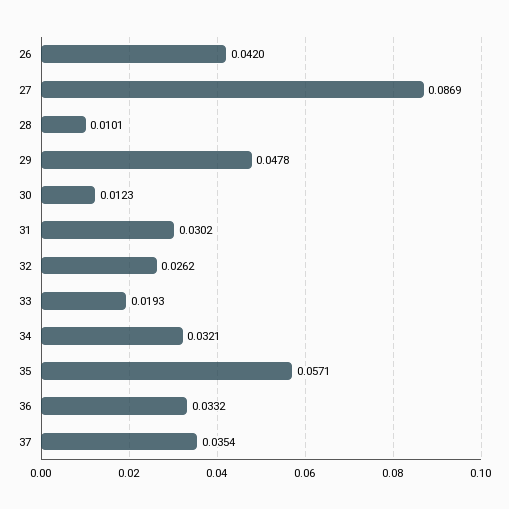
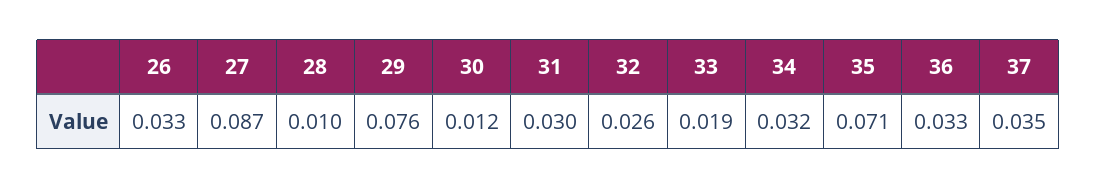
  {
-   "26": 0.042,
+   "26": 0.033,
    "27": 0.0869,
    "28": 0.0101,
-   "29": 0.0478,
+   "29": 0.076,
    "30": 0.0123,
    "31": 0.0302,
    "32": 0.0262,
    "33": 0.0193,
    "34": 0.0321,
-   "35": 0.0571,
+   "35": 0.071,
    "36": 0.0332,
    "37": 0.0354
  }

